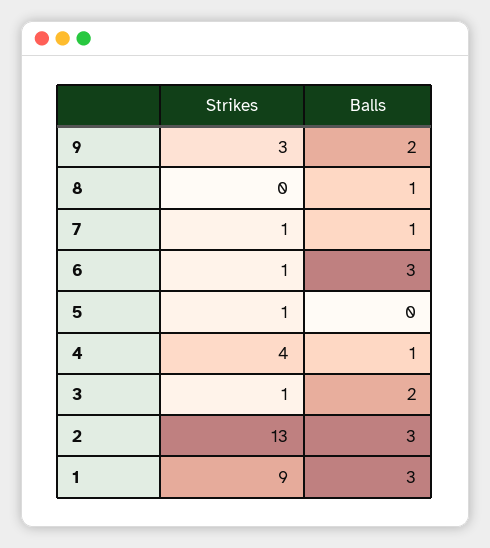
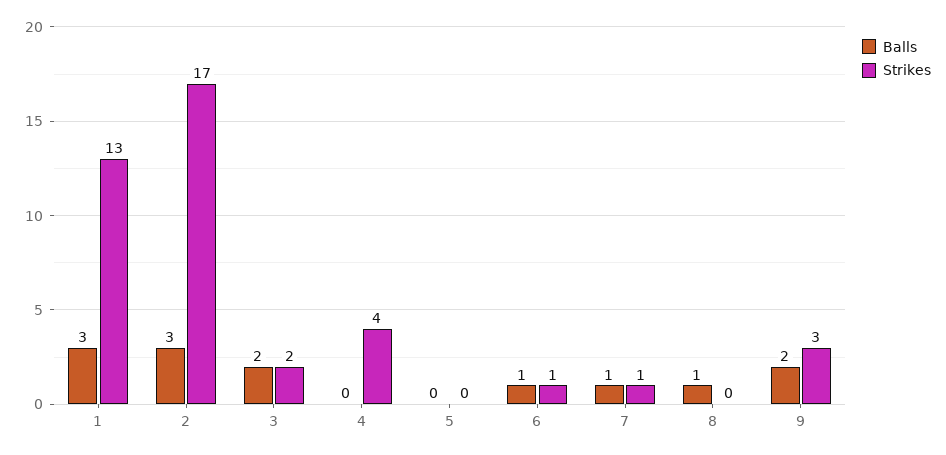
  {
    "Strikes": {
      "9": 3,
      "8": 0,
      "7": 1,
      "6": 1,
-     "5": 1,
+     "5": 0,
      "4": 4,
-     "3": 1,
+     "3": 2,
-     "2": 13,
+     "2": 17,
-     "1": 9
+     "1": 13
    },
    "Balls": {
      "9": 2,
      "8": 1,
      "7": 1,
-     "6": 3,
+     "6": 1,
      "5": 0,
-     "4": 1,
+     "4": 0,
      "3": 2,
      "2": 3,
      "1": 3
    }
  }

